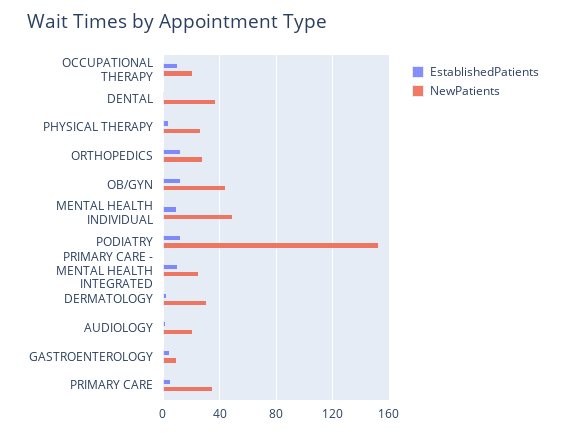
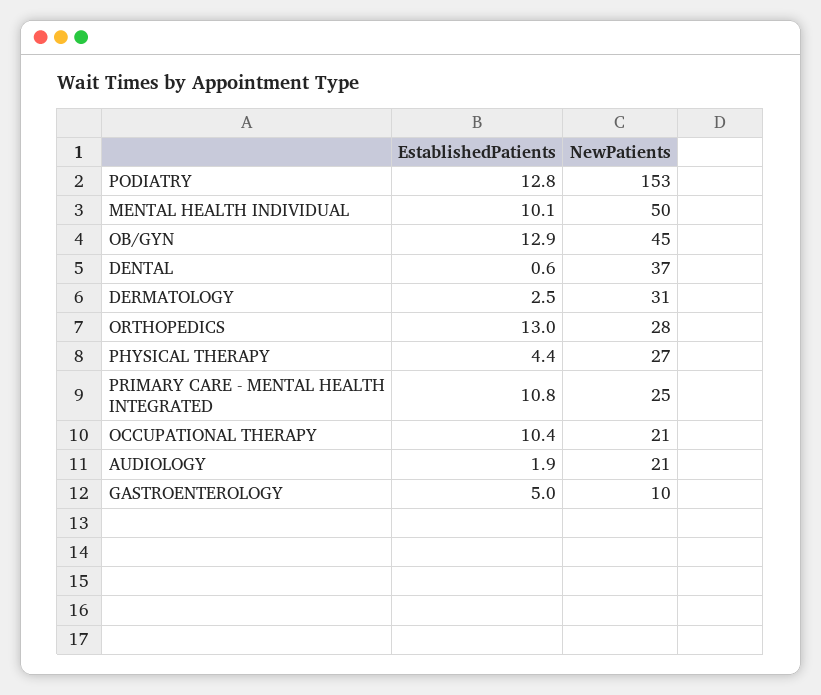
  {
    "EstablishedPatients": {
      "OCCUPATIONAL THERAPY": 10.4,
      "DENTAL": 0.6,
      "PHYSICAL THERAPY": 4.4,
      "ORTHOPEDICS": 13,
      "OB/GYN": 12.9,
      "MENTAL HEALTH INDIVIDUAL": 10.1,
      "PODIATRY": 12.8,
      "PRIMARY CARE - MENTAL HEALTH INTEGRATED": 10.8,
      "DERMATOLOGY": 2.5,
      "AUDIOLOGY": 1.9,
-     "GASTROENTEROLOGY": 5,
+     "GASTROENTEROLOGY": 5
-     "PRIMARY CARE": 5
    },
    "NewPatients": {
      "OCCUPATIONAL THERAPY": 21,
      "DENTAL": 37,
      "PHYSICAL THERAPY": 27,
      "ORTHOPEDICS": 28,
      "OB/GYN": 45,
      "MENTAL HEALTH INDIVIDUAL": 50,
      "PODIATRY": 153,
      "PRIMARY CARE - MENTAL HEALTH INTEGRATED": 25,
      "DERMATOLOGY": 31,
      "AUDIOLOGY": 21,
-     "GASTROENTEROLOGY": 10,
+     "GASTROENTEROLOGY": 10
-     "PRIMARY CARE": 35
    }
  }

